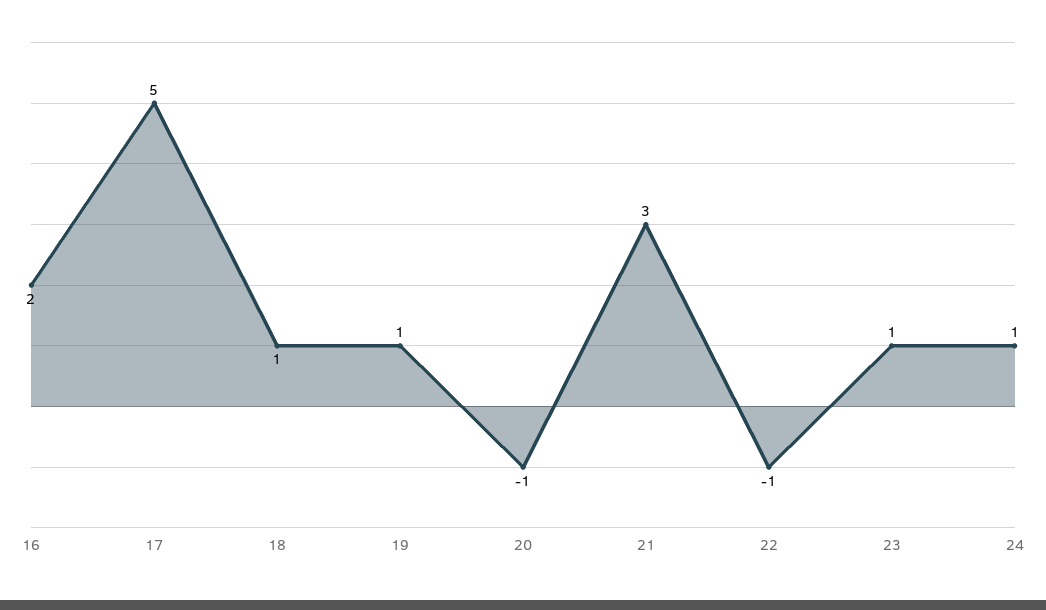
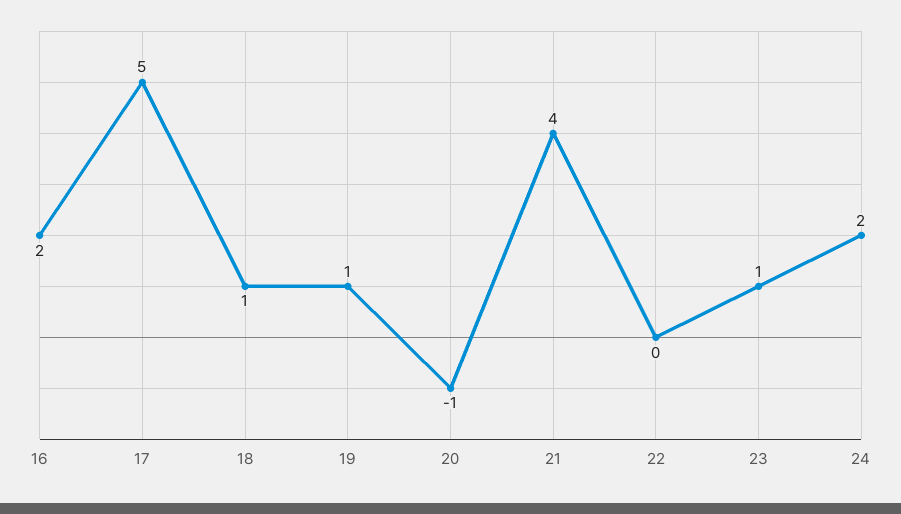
  {
    "16": 2,
    "17": 5,
    "18": 1,
    "19": 1,
    "20": -1,
-   "21": 3,
+   "21": 4,
-   "22": -1,
+   "22": 0,
    "23": 1,
-   "24": 1
+   "24": 2
  }

